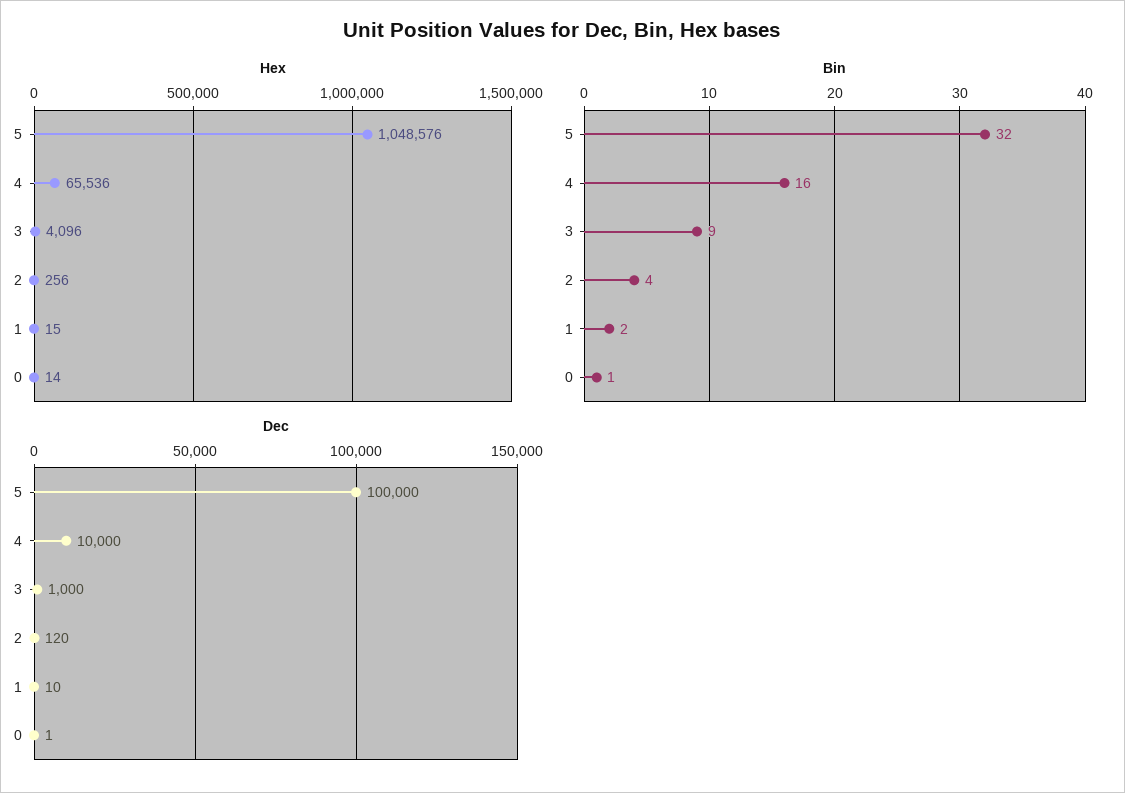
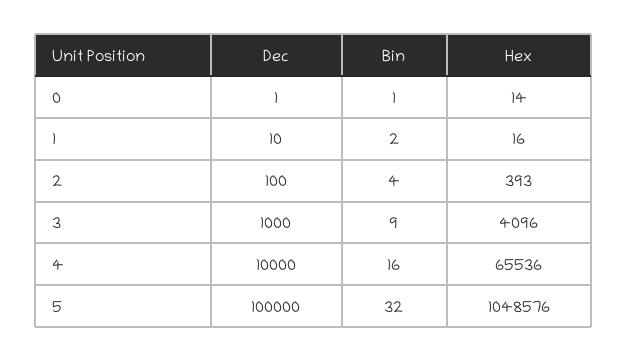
  {
    "Hex": {
      "5": 1048576,
      "4": 65536,
      "3": 4096,
-     "2": 256,
+     "2": 393,
-     "1": 15,
+     "1": 16,
      "0": 14
    },
    "Bin": {
      "5": 32,
      "4": 16,
      "3": 9,
      "2": 4,
      "1": 2,
      "0": 1
    },
    "Dec": {
      "5": 100000,
      "4": 10000,
      "3": 1000,
-     "2": 120,
+     "2": 100,
      "1": 10,
      "0": 1
    }
  }

